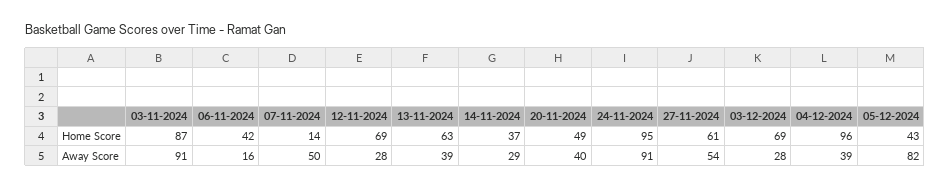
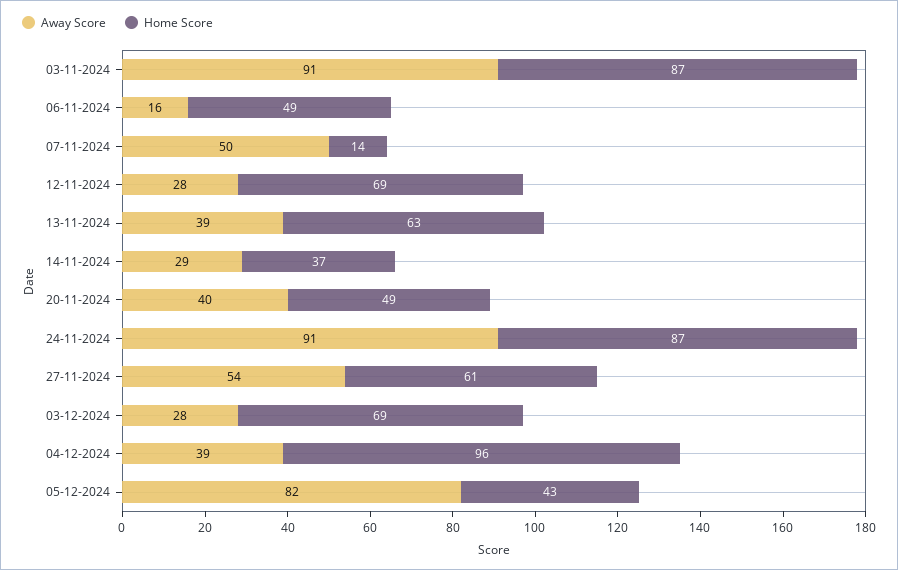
  {
    "Home Score": {
      "03-11-2024": 87,
-     "06-11-2024": 42,
+     "06-11-2024": 49,
      "07-11-2024": 14,
      "12-11-2024": 69,
      "13-11-2024": 63,
      "14-11-2024": 37,
      "20-11-2024": 49,
-     "24-11-2024": 95,
+     "24-11-2024": 87,
      "27-11-2024": 61,
      "03-12-2024": 69,
      "04-12-2024": 96,
      "05-12-2024": 43
    },
    "Away Score": {
      "03-11-2024": 91,
      "06-11-2024": 16,
      "07-11-2024": 50,
      "12-11-2024": 28,
      "13-11-2024": 39,
      "14-11-2024": 29,
      "20-11-2024": 40,
      "24-11-2024": 91,
      "27-11-2024": 54,
      "03-12-2024": 28,
      "04-12-2024": 39,
      "05-12-2024": 82
    }
  }

